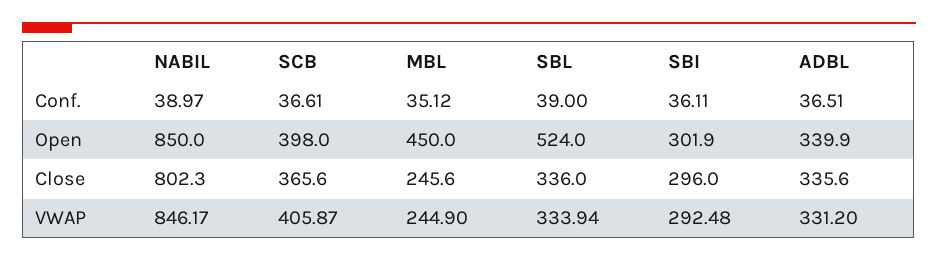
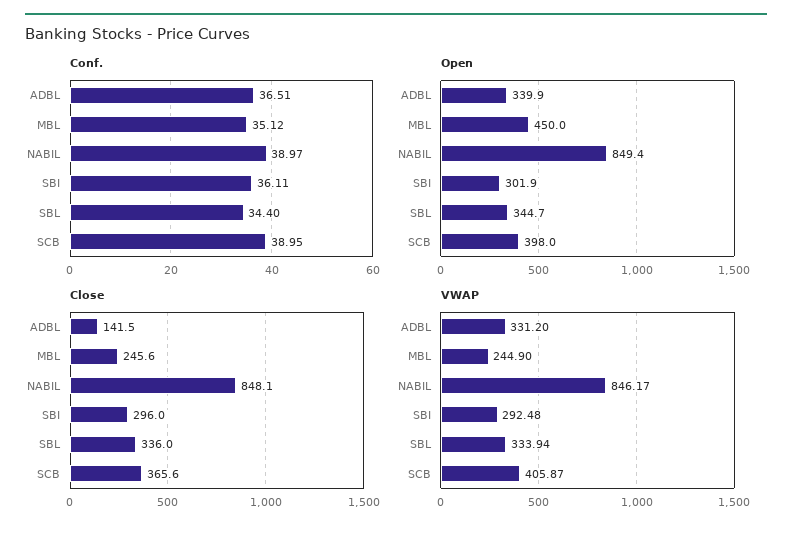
  {
    "Conf.": {
      "NABIL": 38.97,
-     "SCB": 36.61,
+     "SCB": 38.95,
      "MBL": 35.12,
-     "SBL": 39,
+     "SBL": 34.4,
      "SBI": 36.11,
      "ADBL": 36.51
    },
    "Open": {
-     "NABIL": 850,
+     "NABIL": 849.4,
      "SCB": 398,
      "MBL": 450,
-     "SBL": 524,
+     "SBL": 344.7,
      "SBI": 301.9,
      "ADBL": 339.9
    },
    "Close": {
-     "NABIL": 802.3,
+     "NABIL": 848.1,
      "SCB": 365.6,
      "MBL": 245.6,
      "SBL": 336,
      "SBI": 296,
-     "ADBL": 335.6
+     "ADBL": 141.5
    },
    "VWAP": {
      "NABIL": 846.17,
      "SCB": 405.87,
      "MBL": 244.9,
      "SBL": 333.94,
      "SBI": 292.48,
      "ADBL": 331.2
    }
  }

